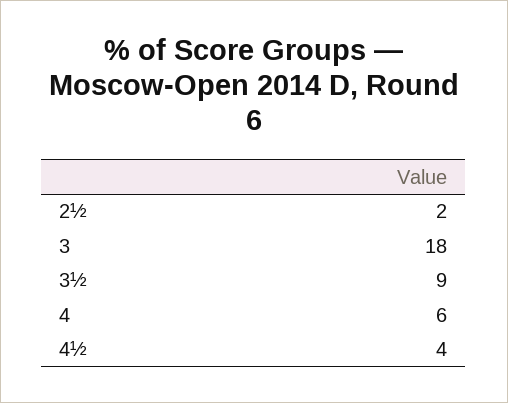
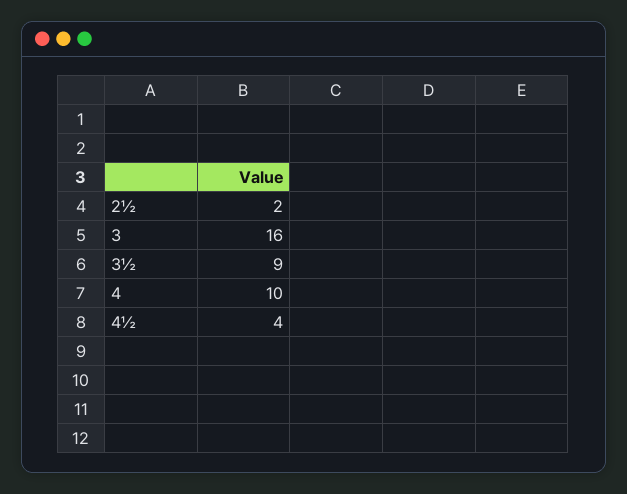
  {
    "2½": 2,
-   "3": 18,
+   "3": 16,
    "3½": 9,
-   "4": 6,
+   "4": 10,
    "4½": 4
  }

